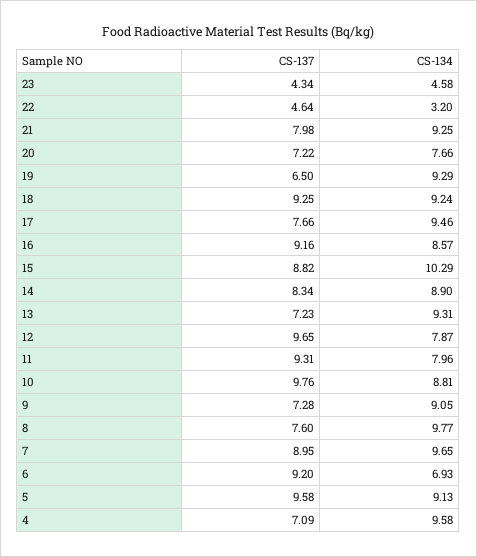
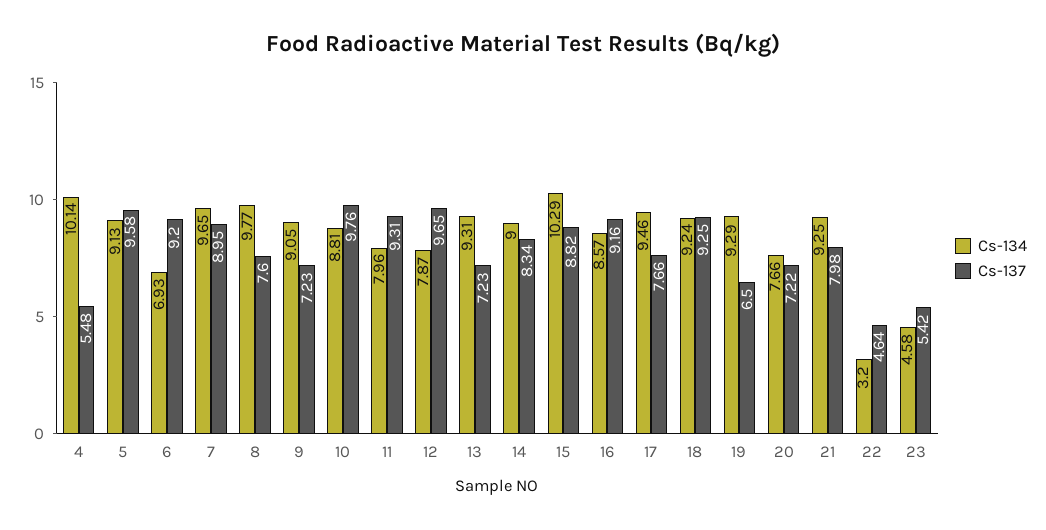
  {
    "CS-137": {
-     "23": 4.34,
+     "23": 5.42,
      "22": 4.64,
      "21": 7.98,
      "20": 7.22,
      "19": 6.5,
      "18": 9.25,
      "17": 7.66,
      "16": 9.16,
      "15": 8.82,
      "14": 8.34,
      "13": 7.23,
      "12": 9.65,
      "11": 9.31,
      "10": 9.76,
-     "9": 7.28,
+     "9": 7.23,
      "8": 7.6,
      "7": 8.95,
      "6": 9.2,
      "5": 9.58,
-     "4": 7.09
+     "4": 5.48
    },
    "CS-134": {
      "23": 4.58,
      "22": 3.2,
      "21": 9.25,
      "20": 7.66,
      "19": 9.29,
      "18": 9.24,
      "17": 9.46,
      "16": 8.57,
      "15": 10.29,
-     "14": 8.9,
+     "14": 9,
      "13": 9.31,
      "12": 7.87,
      "11": 7.96,
      "10": 8.81,
      "9": 9.05,
      "8": 9.77,
      "7": 9.65,
      "6": 6.93,
      "5": 9.13,
-     "4": 9.58
+     "4": 10.14
    }
  }

